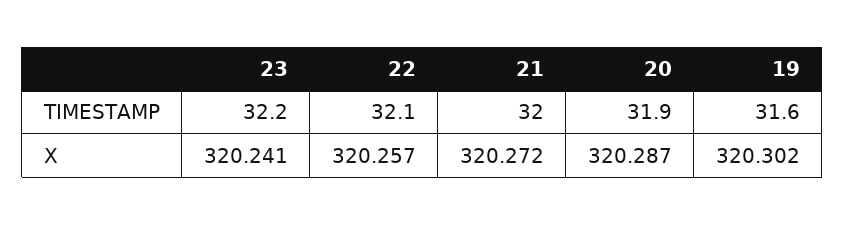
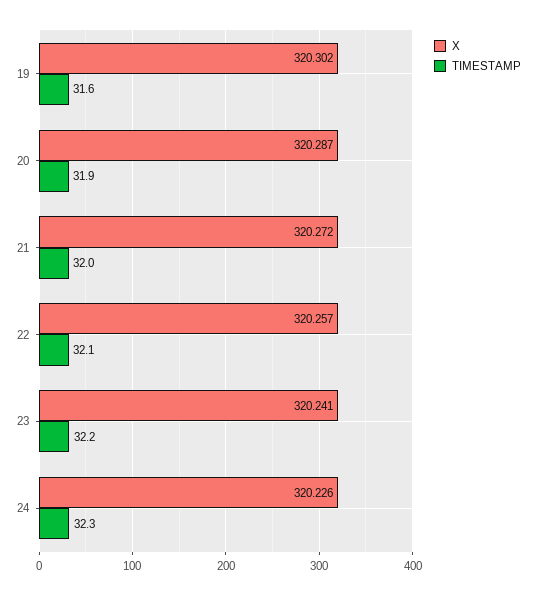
  {
    "TIMESTAMP": {
      "23": 32.2,
      "22": 32.1,
      "21": 32,
      "20": 31.9,
-     "19": 31.6
+     "19": 31.6,
+     "24": 32.3
    },
    "X": {
      "23": 320.241,
      "22": 320.257,
      "21": 320.272,
      "20": 320.287,
-     "19": 320.302
+     "19": 320.302,
+     "24": 320.226
    }
  }

